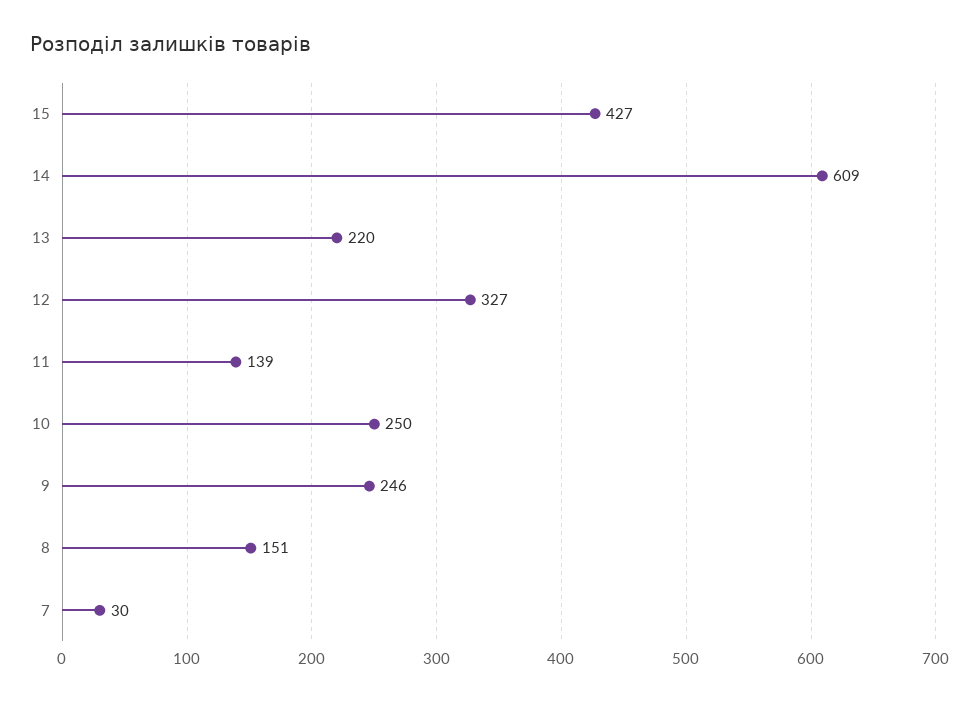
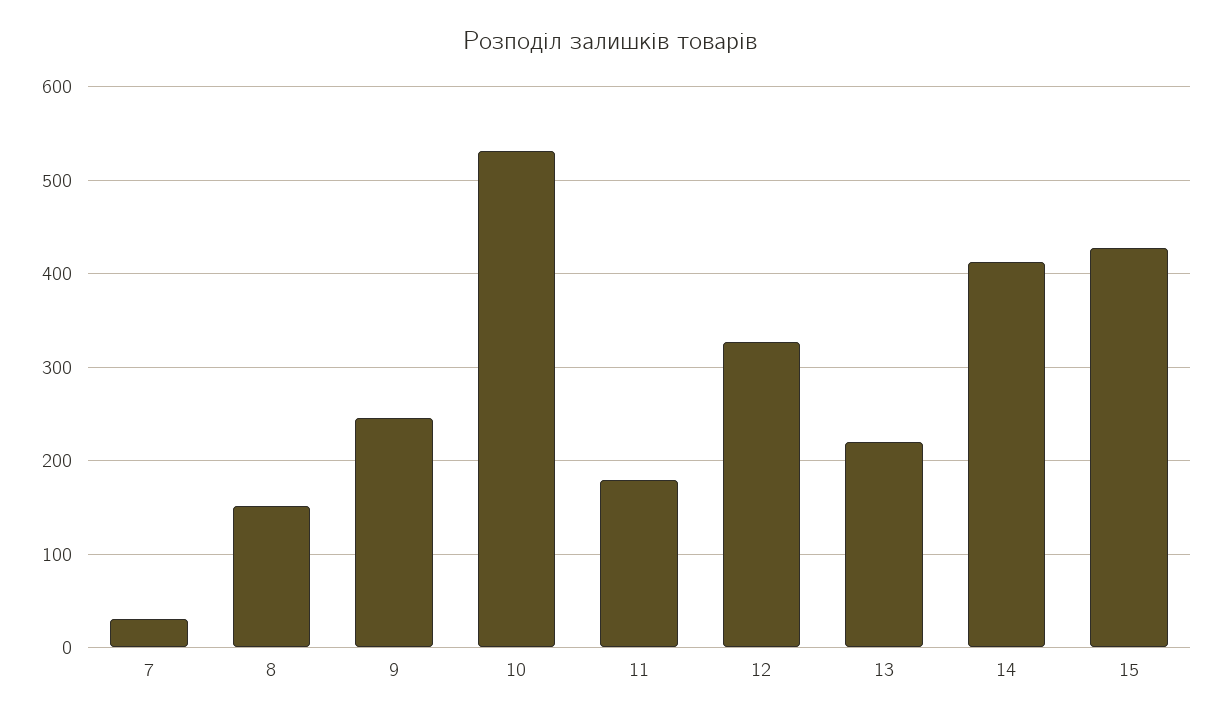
  {
    "15": 427,
-   "14": 609,
+   "14": 410,
    "13": 220,
    "12": 327,
-   "11": 139,
+   "11": 180,
-   "10": 250,
+   "10": 530,
    "9": 246,
    "8": 151,
    "7": 30
  }

